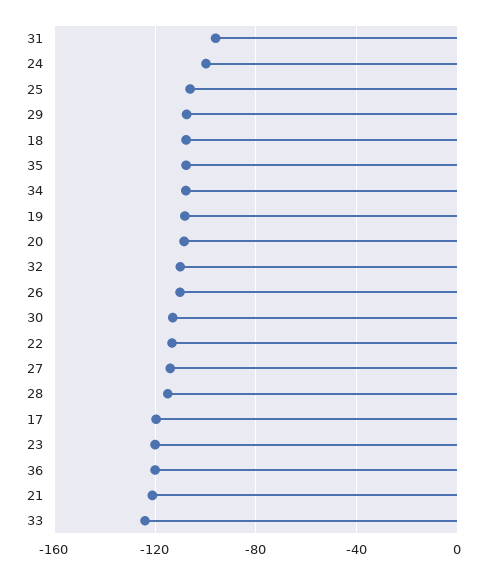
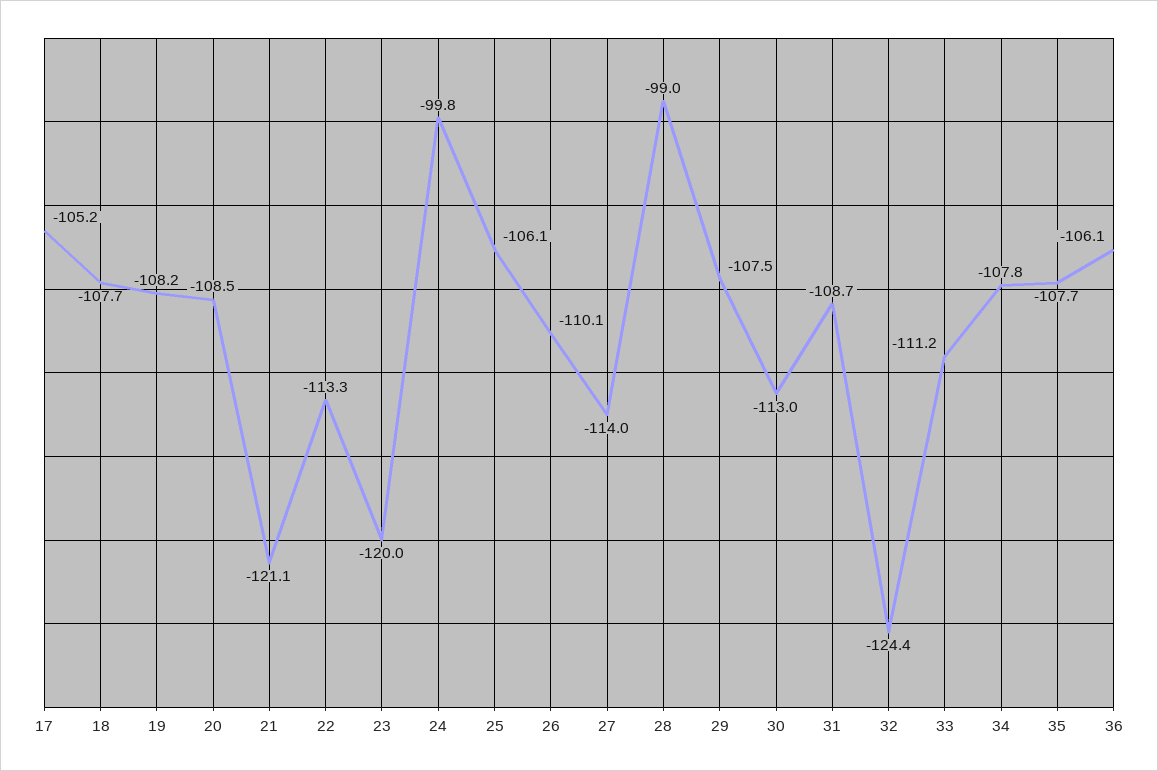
  {
-   "31": -95,
+   "31": -108.7,
    "24": -99.8,
    "25": -106.1,
    "29": -107.5,
    "18": -107.7,
    "35": -107.7,
    "34": -107.8,
    "19": -108.2,
    "20": -108.5,
-   "32": -110,
+   "32": -124.4,
    "26": -110.1,
    "30": -113,
    "22": -113.3,
    "27": -114,
-   "28": -115,
+   "28": -99,
-   "17": -120,
+   "17": -105.2,
    "23": -120,
-   "36": -120,
+   "36": -106.1,
    "21": -121.1,
-   "33": -125
+   "33": -111.2
  }

